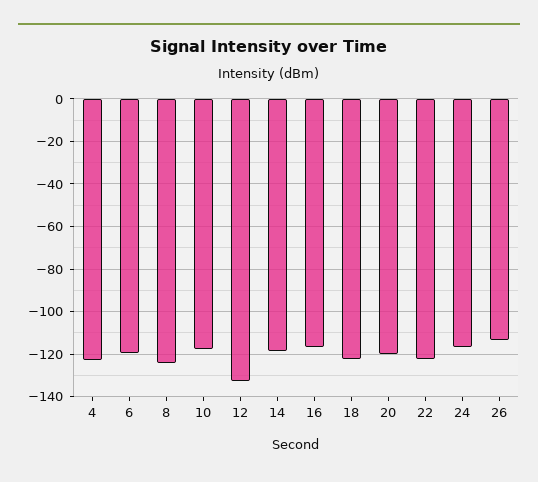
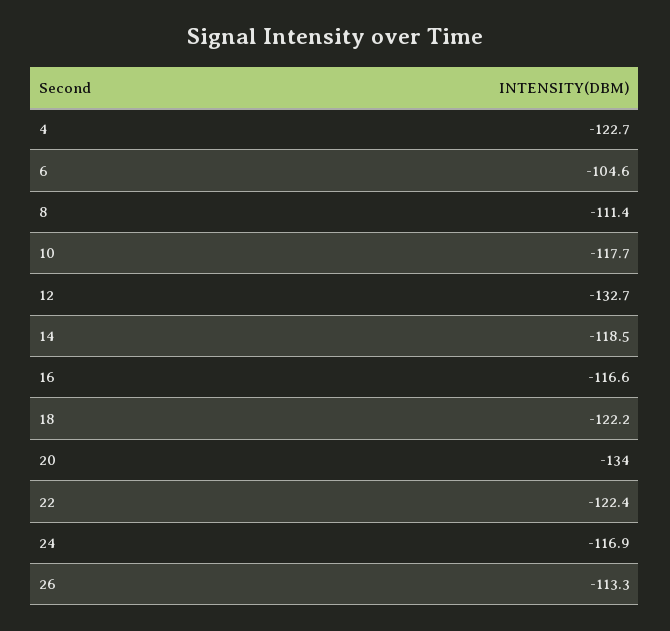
  {
    "4": -122.7,
-   "6": -120,
+   "6": -104.6,
-   "8": -125,
+   "8": -111.4,
    "10": -117.7,
    "12": -132.7,
    "14": -118.5,
    "16": -116.6,
    "18": -122.2,
-   "20": -120,
+   "20": -134,
    "22": -122.4,
    "24": -116.9,
    "26": -113.3
  }

